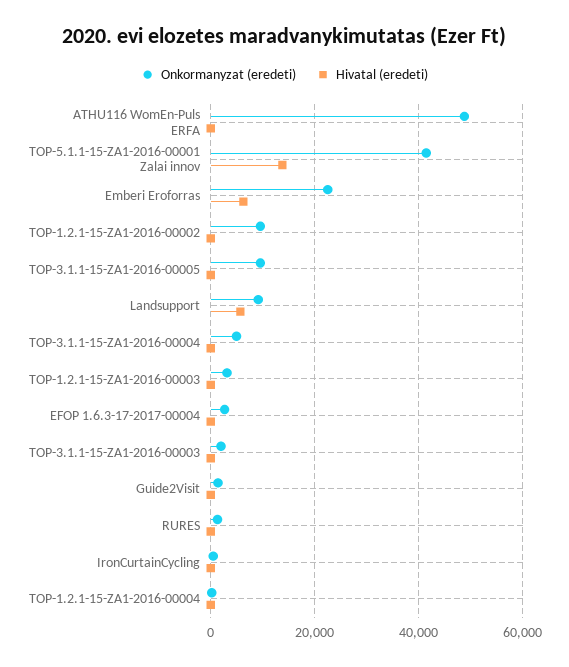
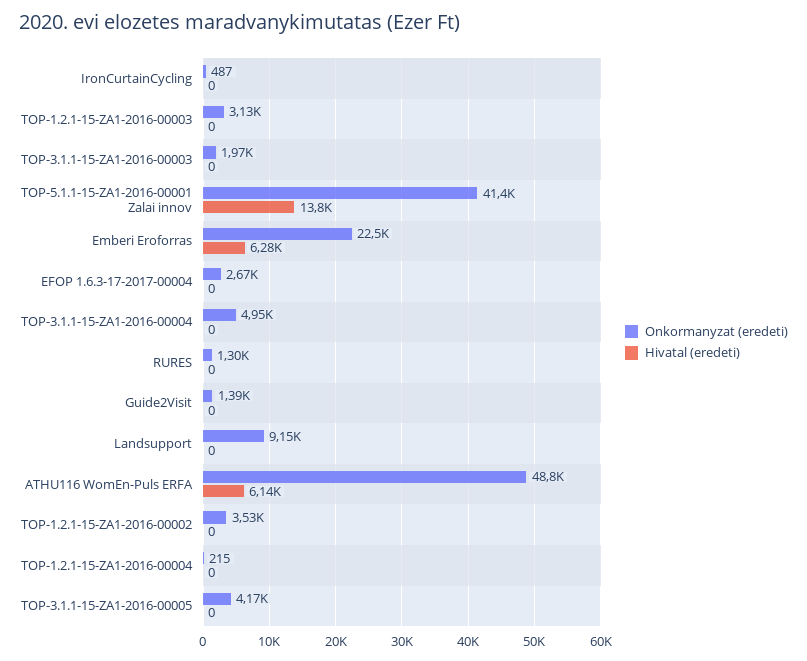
  {
    "Onkormanyzat (eredeti)": {
      "ATHU116 WomEn-Puls ERFA": 48800,
      "TOP-5.1.1-15-ZA1-2016-00001 Zalai innov": 41400,
      "Emberi Eroforras": 22500,
-     "TOP-1.2.1-15-ZA1-2016-00002": 10000,
+     "TOP-1.2.1-15-ZA1-2016-00002": 3530,
-     "TOP-3.1.1-15-ZA1-2016-00005": 10000,
+     "TOP-3.1.1-15-ZA1-2016-00005": 4170,
      "Landsupport": 9150,
      "TOP-3.1.1-15-ZA1-2016-00004": 4950,
      "TOP-1.2.1-15-ZA1-2016-00003": 3130,
      "EFOP 1.6.3-17-2017-00004": 2670,
      "TOP-3.1.1-15-ZA1-2016-00003": 1970,
      "Guide2Visit": 1390,
      "RURES": 1300,
      "IronCurtainCycling": 487,
      "TOP-1.2.1-15-ZA1-2016-00004": 215
    },
    "Hivatal (eredeti)": {
-     "ATHU116 WomEn-Puls ERFA": 0,
+     "ATHU116 WomEn-Puls ERFA": 6140,
      "TOP-5.1.1-15-ZA1-2016-00001 Zalai innov": 13800,
      "Emberi Eroforras": 6280,
      "TOP-1.2.1-15-ZA1-2016-00002": 0,
      "TOP-3.1.1-15-ZA1-2016-00005": 0,
-     "Landsupport": 6000,
+     "Landsupport": 0,
      "TOP-3.1.1-15-ZA1-2016-00004": 0,
      "TOP-1.2.1-15-ZA1-2016-00003": 0,
      "EFOP 1.6.3-17-2017-00004": 0,
      "TOP-3.1.1-15-ZA1-2016-00003": 0,
      "Guide2Visit": 0,
      "RURES": 0,
      "IronCurtainCycling": 0,
      "TOP-1.2.1-15-ZA1-2016-00004": 0
    }
  }

